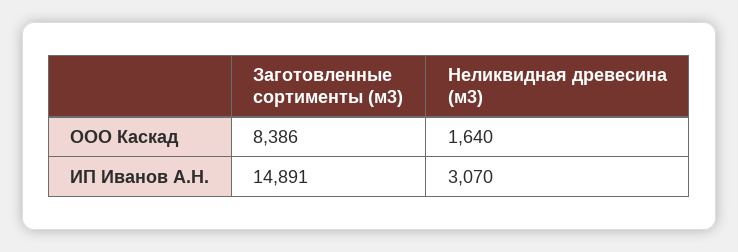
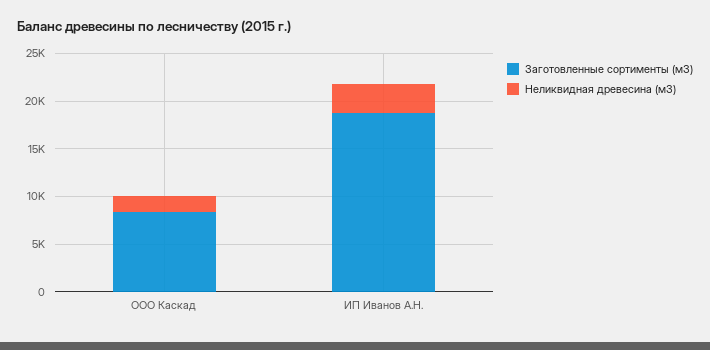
  {
    "Заготовленные сортименты (м3)": {
      "ООО Каскад": 8386,
-     "ИП Иванов А.Н.": 14891
+     "ИП Иванов А.Н.": 19000
    },
    "Неликвидная древесина (м3)": {
      "ООО Каскад": 1640,
      "ИП Иванов А.Н.": 3070
    }
  }

